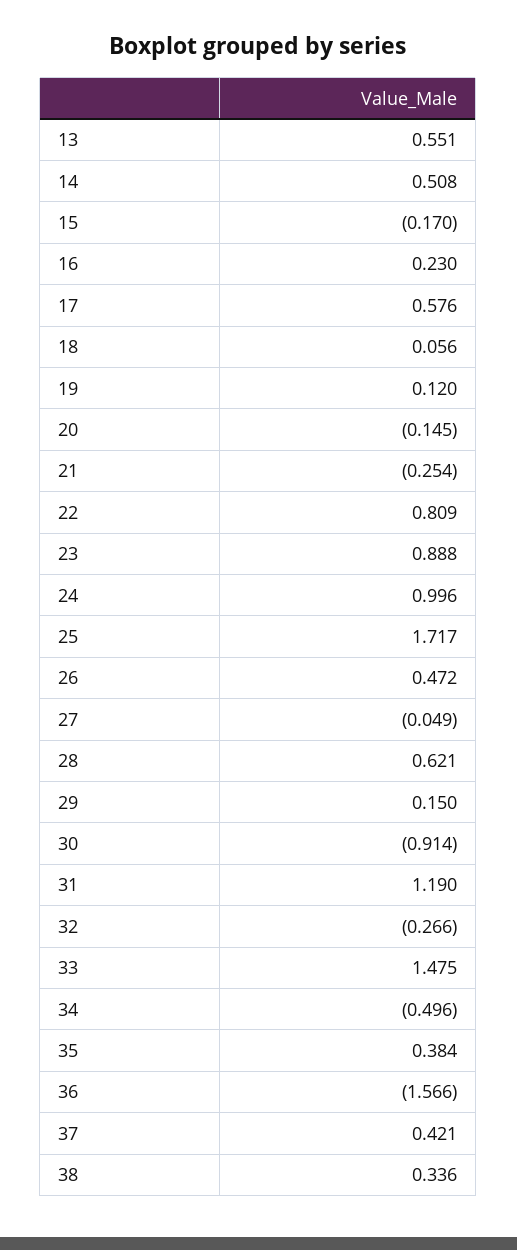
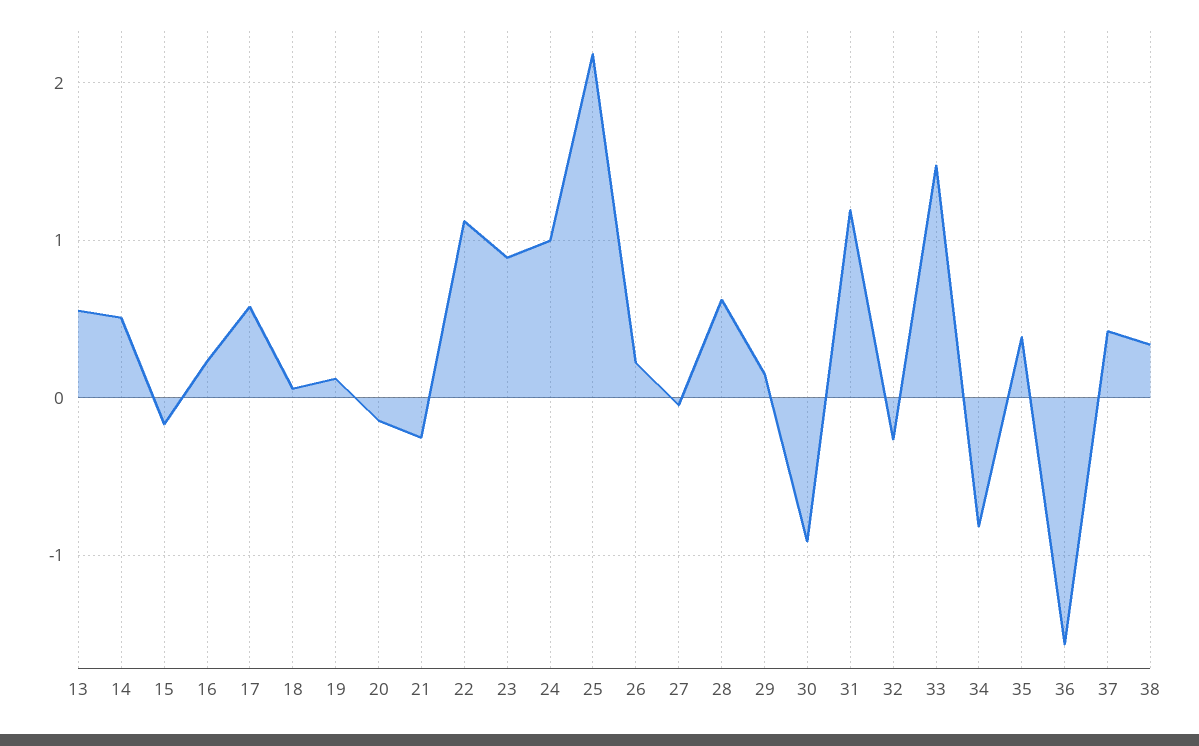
  {
    "13": 0.551,
    "14": 0.508,
    "15": -0.17,
    "16": 0.23,
    "17": 0.576,
    "18": 0.056,
    "19": 0.12,
    "20": -0.145,
    "21": -0.254,
-   "22": 0.809,
+   "22": 1.1,
    "23": 0.888,
    "24": 0.996,
-   "25": 1.717,
+   "25": 2.2,
-   "26": 0.472,
+   "26": 0.2,
    "27": -0.049,
    "28": 0.621,
    "29": 0.15,
    "30": -0.914,
    "31": 1.19,
    "32": -0.266,
    "33": 1.475,
-   "34": -0.496,
+   "34": -0.8,
    "35": 0.384,
    "36": -1.566,
    "37": 0.421,
    "38": 0.336
  }

